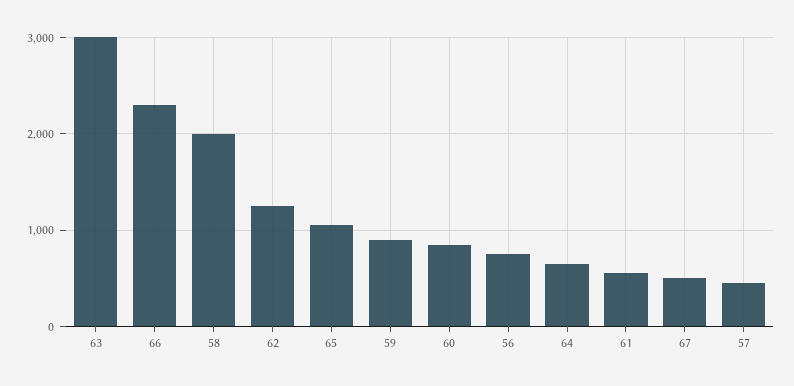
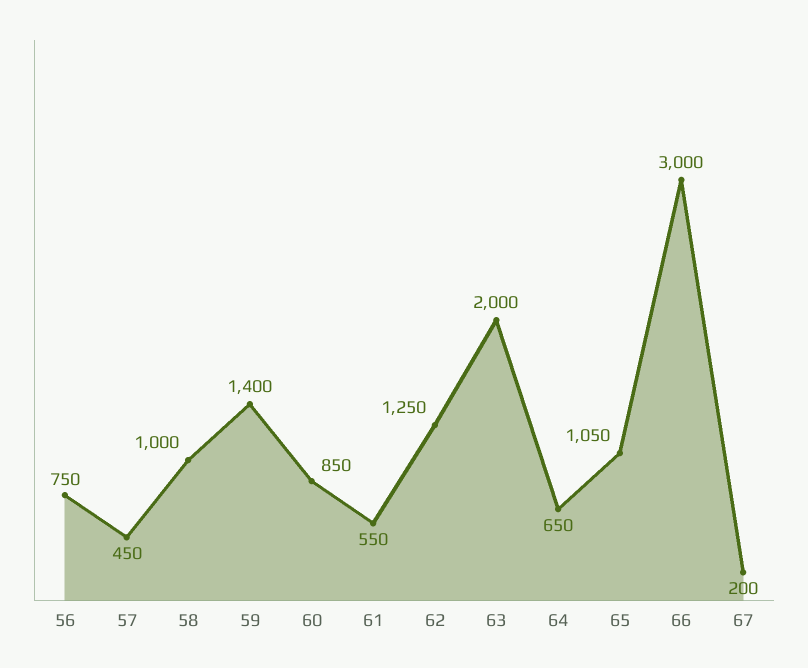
  {
-   "63": 3000,
+   "63": 2000,
-   "66": 2300,
+   "66": 3000,
-   "58": 2000,
+   "58": 1000,
    "62": 1250,
    "65": 1050,
-   "59": 900,
+   "59": 1400,
    "60": 850,
    "56": 750,
    "64": 650,
    "61": 550,
-   "67": 500,
+   "67": 200,
    "57": 450
  }

